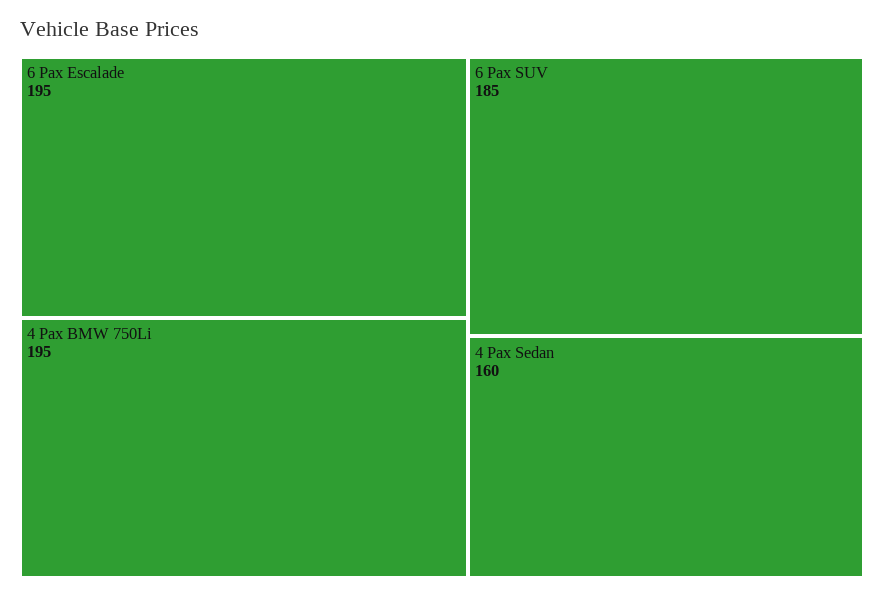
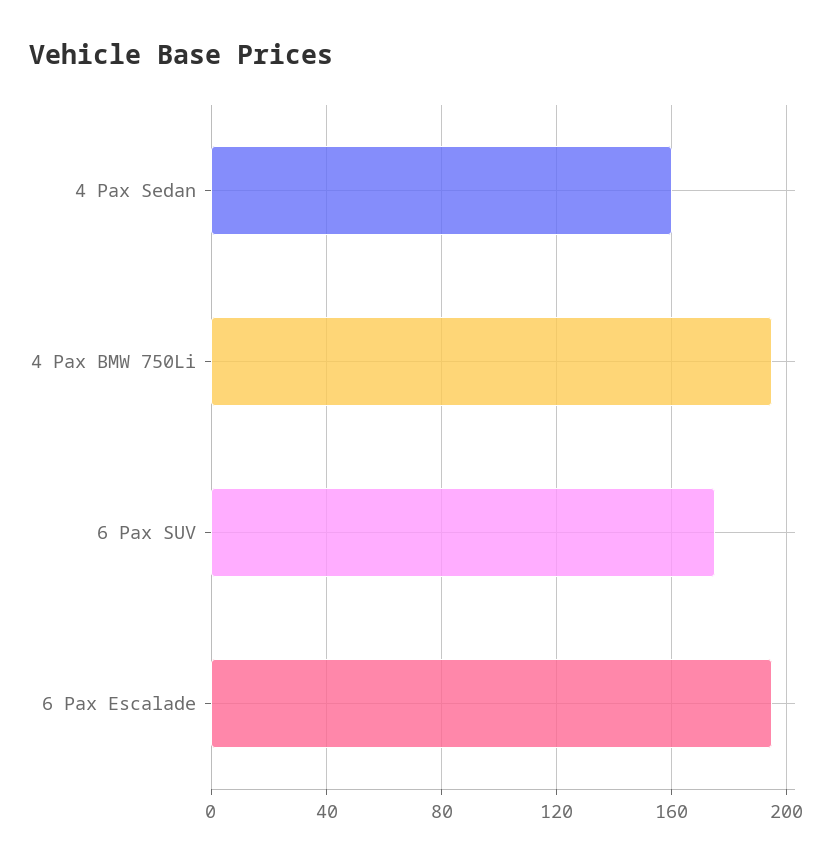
  {
    "6 Pax Escalade": 195,
    "4 Pax BMW 750Li": 195,
-   "6 Pax SUV": 185,
+   "6 Pax SUV": 175,
    "4 Pax Sedan": 160
  }

